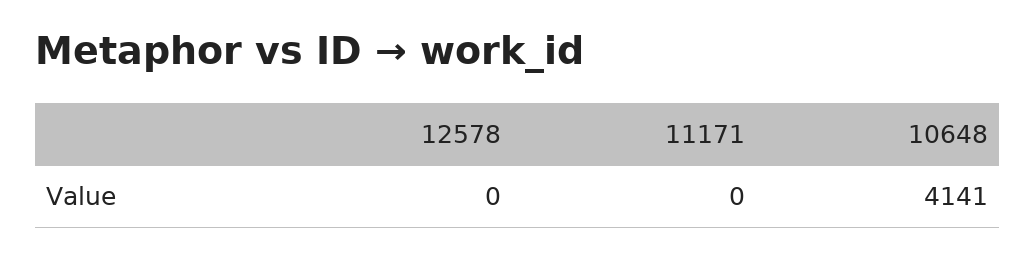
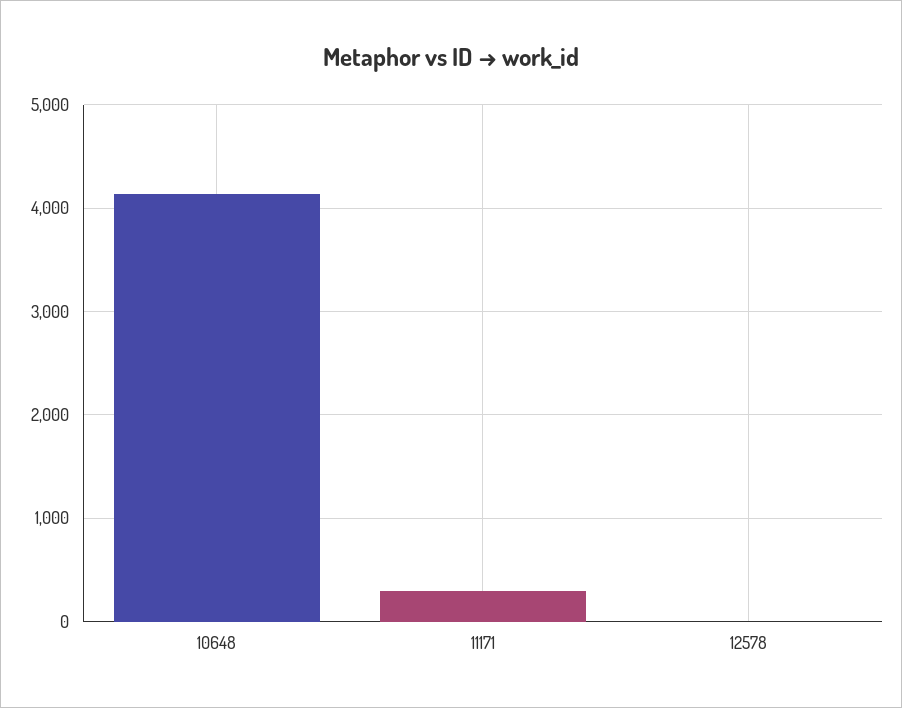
  {
    "12578": 0,
-   "11171": 0,
+   "11171": 300,
    "10648": 4141
  }

